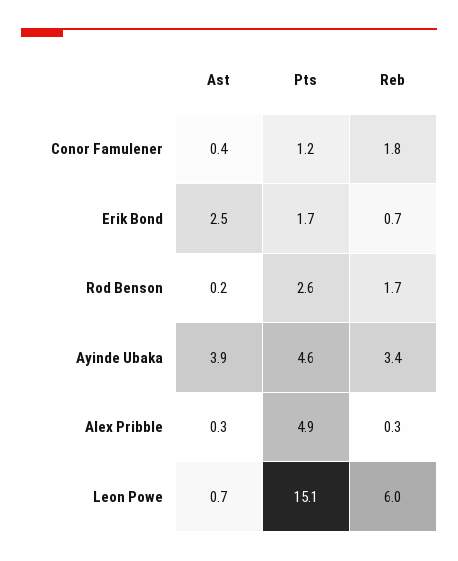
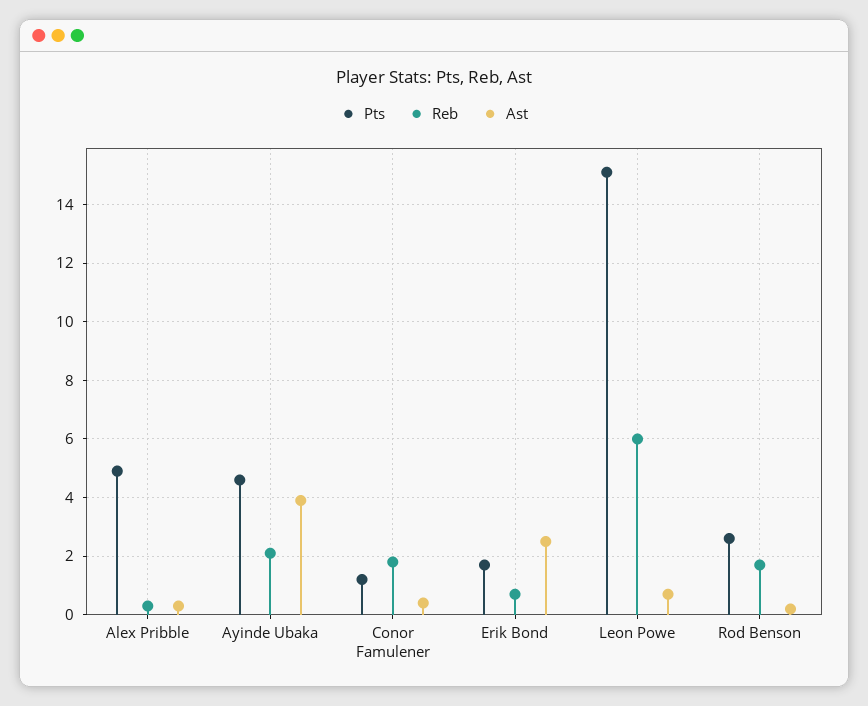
  {
    "Ast": {
      "Conor Famulener": 0.4,
      "Erik Bond": 2.5,
      "Rod Benson": 0.2,
      "Ayinde Ubaka": 3.9,
      "Alex Pribble": 0.3,
      "Leon Powe": 0.7
    },
    "Pts": {
      "Conor Famulener": 1.2,
      "Erik Bond": 1.7,
      "Rod Benson": 2.6,
      "Ayinde Ubaka": 4.6,
      "Alex Pribble": 4.9,
      "Leon Powe": 15.1
    },
    "Reb": {
      "Conor Famulener": 1.8,
      "Erik Bond": 0.7,
      "Rod Benson": 1.7,
-     "Ayinde Ubaka": 3.4,
+     "Ayinde Ubaka": 2,
      "Alex Pribble": 0.3,
      "Leon Powe": 6
    }
  }

